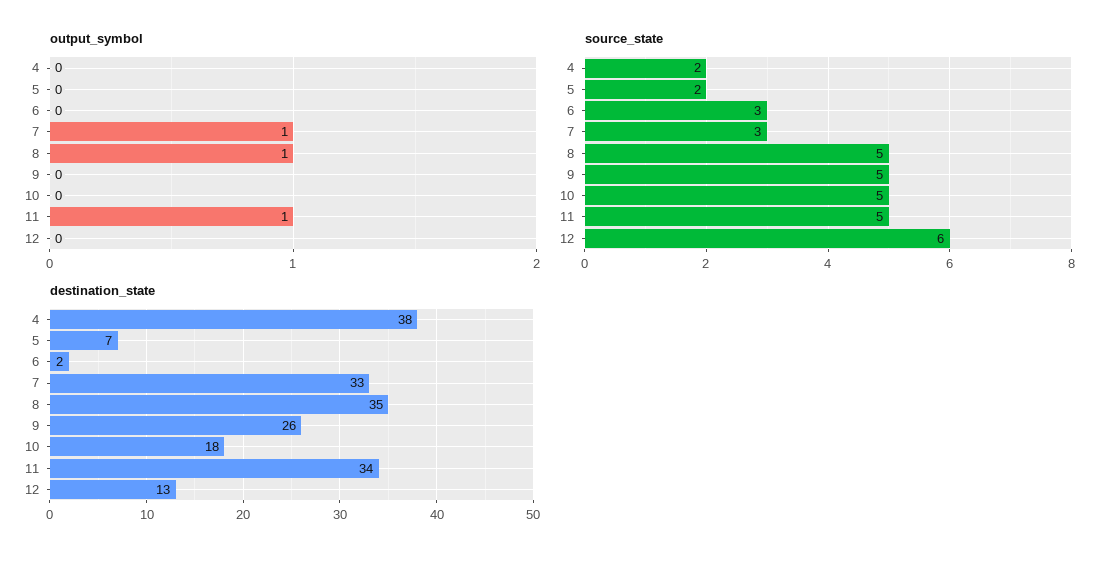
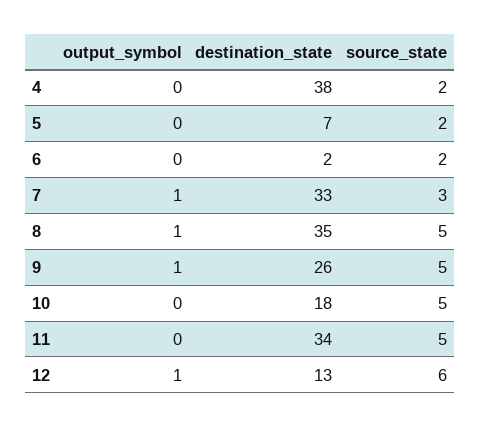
  {
    "output_symbol": {
      "4": 0,
      "5": 0,
      "6": 0,
      "7": 1,
      "8": 1,
-     "9": 0,
+     "9": 1,
      "10": 0,
-     "11": 1,
+     "11": 0,
-     "12": 0
+     "12": 1
    },
    "source_state": {
      "4": 2,
      "5": 2,
-     "6": 3,
+     "6": 2,
      "7": 3,
      "8": 5,
      "9": 5,
      "10": 5,
      "11": 5,
      "12": 6
    },
    "destination_state": {
      "4": 38,
      "5": 7,
      "6": 2,
      "7": 33,
      "8": 35,
      "9": 26,
      "10": 18,
      "11": 34,
      "12": 13
    }
  }

